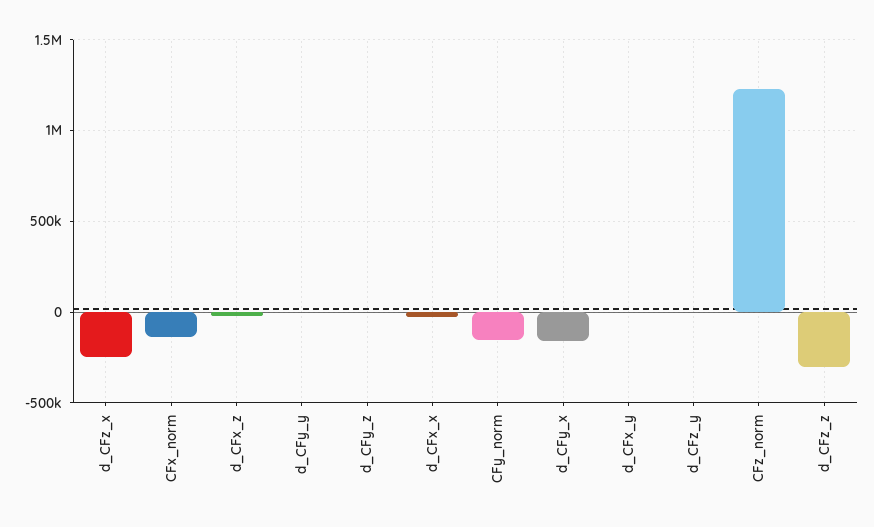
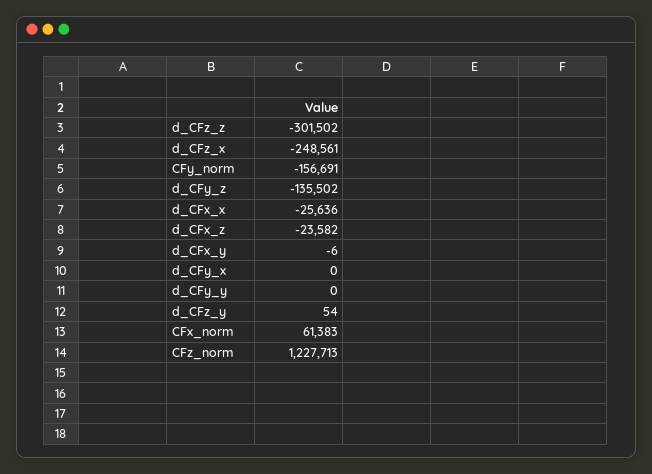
  {
    "d_CFz_x": -248561,
-   "CFx_norm": -150000,
+   "CFx_norm": 61383,
    "d_CFx_z": -23582,
    "d_CFy_y": 0,
-   "d_CFy_z": 0,
+   "d_CFy_z": -135502,
    "d_CFx_x": -25636,
    "CFy_norm": -156691,
-   "d_CFy_x": -150000,
+   "d_CFy_x": 0,
    "d_CFx_y": -6,
    "d_CFz_y": 54,
    "CFz_norm": 1227713,
    "d_CFz_z": -301502
  }

